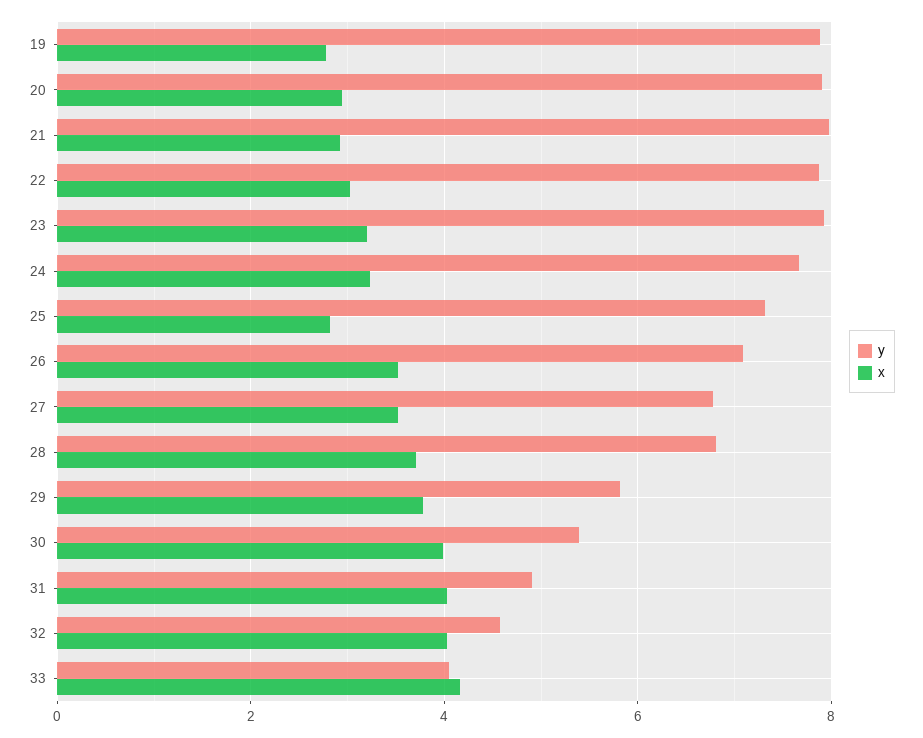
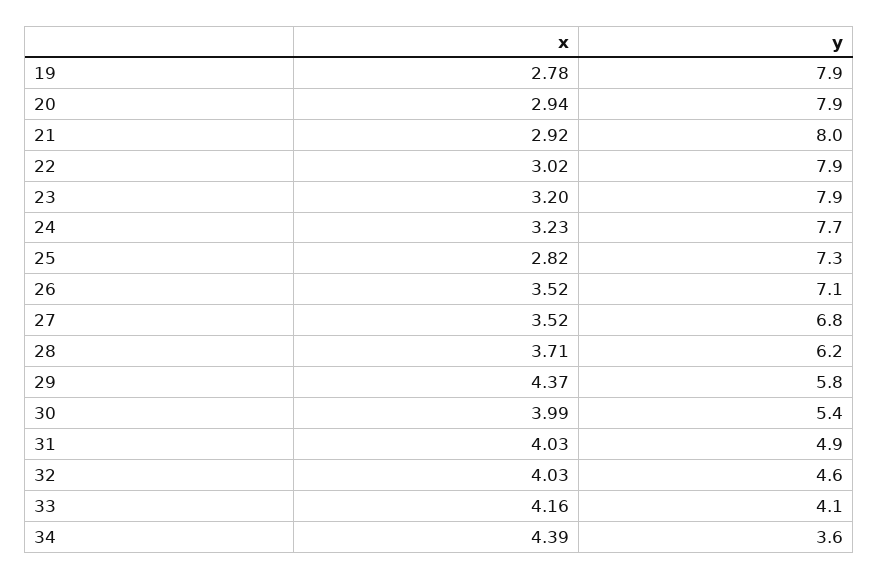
  {
    "y": {
      "19": 7.9,
      "20": 7.9,
      "21": 8,
      "22": 7.9,
      "23": 7.9,
      "24": 7.7,
      "25": 7.3,
      "26": 7.1,
      "27": 6.8,
-     "28": 6.8,
+     "28": 6.2,
      "29": 5.8,
      "30": 5.4,
      "31": 4.9,
      "32": 4.6,
-     "33": 4.1
+     "33": 4.1,
+     "34": 3.6
    },
    "x": {
      "19": 2.78,
      "20": 2.94,
      "21": 2.92,
      "22": 3.02,
      "23": 3.2,
      "24": 3.23,
      "25": 2.82,
      "26": 3.52,
      "27": 3.52,
      "28": 3.71,
-     "29": 3.8,
+     "29": 4.37,
      "30": 3.99,
      "31": 4.03,
      "32": 4.03,
-     "33": 4.16
+     "33": 4.16,
+     "34": 4.39
    }
  }

